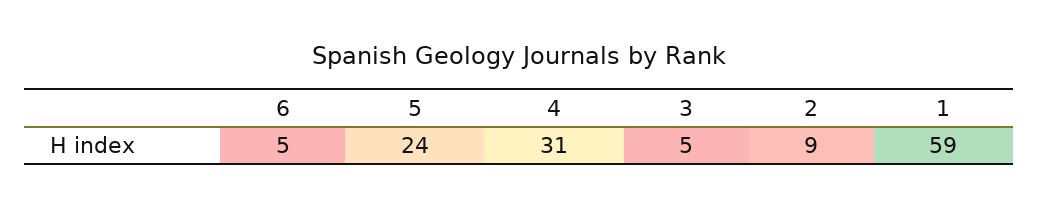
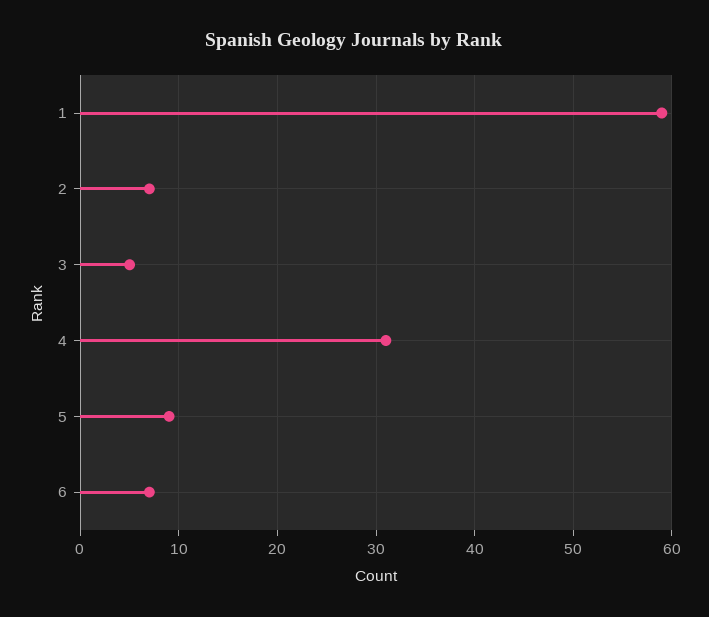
  {
-   "6": 5,
+   "6": 7,
-   "5": 24,
+   "5": 9,
    "4": 31,
    "3": 5,
-   "2": 9,
+   "2": 7,
    "1": 59
  }

